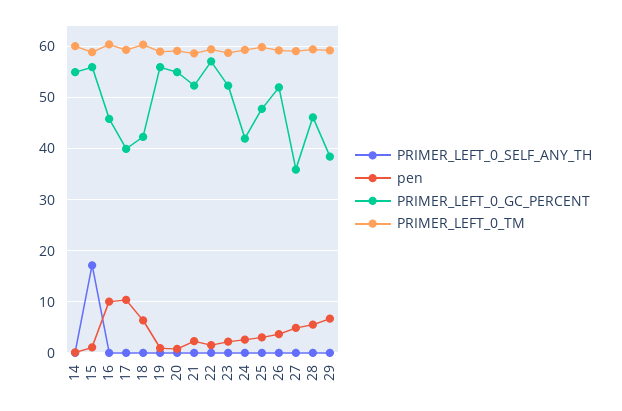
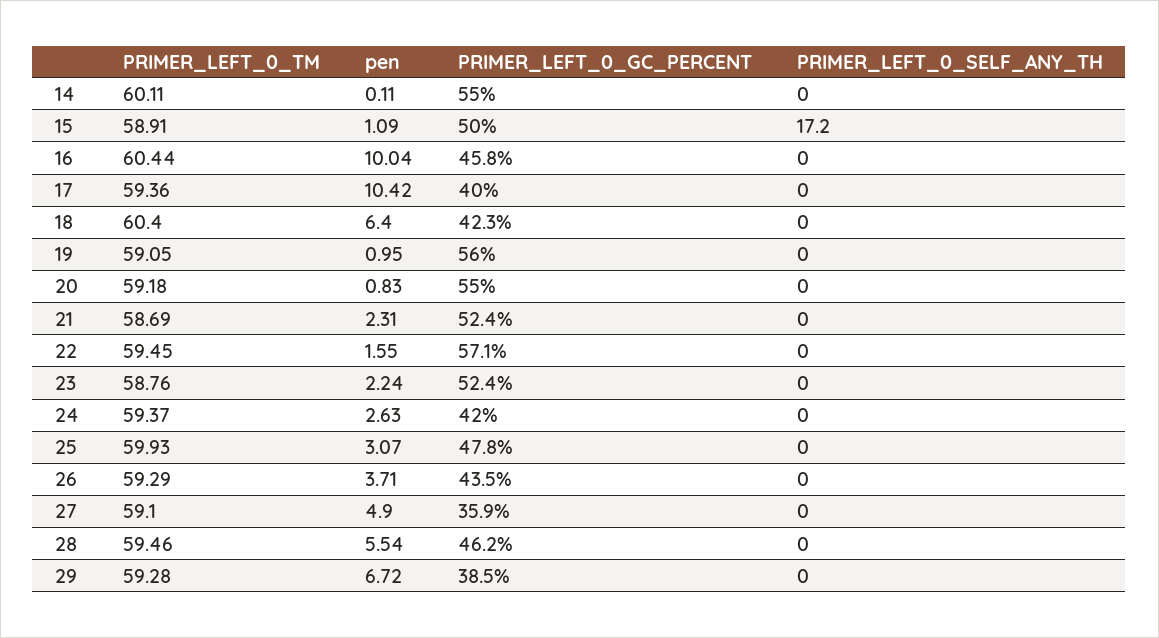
  {
    "PRIMER_LEFT_0_SELF_ANY_TH": {
      "14": 0,
      "15": 17.2,
      "16": 0,
      "17": 0,
      "18": 0,
      "19": 0,
      "20": 0,
      "21": 0,
      "22": 0,
      "23": 0,
      "24": 0,
      "25": 0,
      "26": 0,
      "27": 0,
      "28": 0,
      "29": 0
    },
    "pen": {
      "14": 0.11,
      "15": 1.09,
      "16": 10.04,
      "17": 10.42,
      "18": 6.4,
      "19": 0.95,
      "20": 0.83,
      "21": 2.31,
      "22": 1.55,
      "23": 2.24,
      "24": 2.63,
      "25": 3.07,
      "26": 3.71,
      "27": 4.9,
      "28": 5.54,
      "29": 6.72
    },
    "PRIMER_LEFT_0_GC_PERCENT": {
      "14": 55,
-     "15": 56,
+     "15": 50,
      "16": 45.8,
      "17": 40,
      "18": 42.3,
      "19": 56,
      "20": 55,
      "21": 52.4,
      "22": 57.1,
      "23": 52.4,
      "24": 42,
      "25": 47.8,
-     "26": 52,
+     "26": 43.5,
      "27": 35.9,
      "28": 46.2,
      "29": 38.5
    },
    "PRIMER_LEFT_0_TM": {
      "14": 60.11,
      "15": 58.91,
      "16": 60.44,
      "17": 59.36,
      "18": 60.4,
      "19": 59.05,
      "20": 59.18,
      "21": 58.69,
      "22": 59.45,
      "23": 58.76,
      "24": 59.37,
      "25": 59.93,
      "26": 59.29,
      "27": 59.1,
      "28": 59.46,
      "29": 59.28
    }
  }

